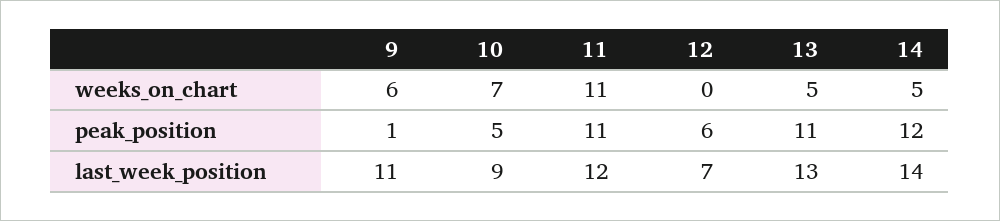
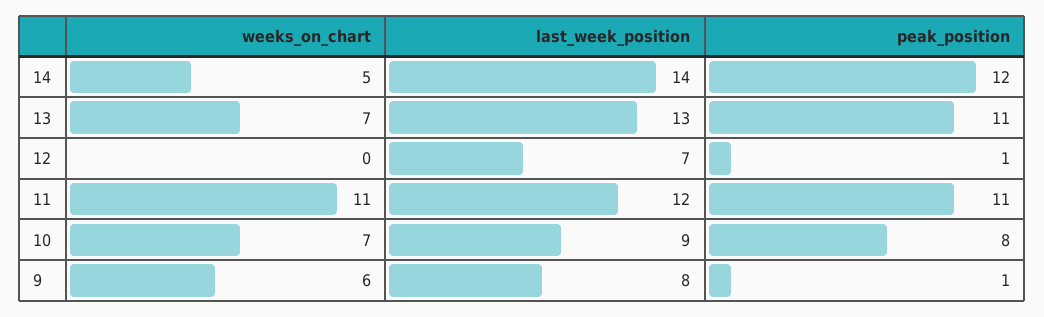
  {
    "9": {
      "weeks_on_chart": 6,
      "peak_position": 1,
-     "last_week_position": 11
+     "last_week_position": 8
    },
    "10": {
      "weeks_on_chart": 7,
-     "peak_position": 5,
+     "peak_position": 8,
      "last_week_position": 9
    },
    "11": {
      "weeks_on_chart": 11,
      "peak_position": 11,
      "last_week_position": 12
    },
    "12": {
      "weeks_on_chart": 0,
-     "peak_position": 6,
+     "peak_position": 1,
      "last_week_position": 7
    },
    "13": {
-     "weeks_on_chart": 5,
+     "weeks_on_chart": 7,
      "peak_position": 11,
      "last_week_position": 13
    },
    "14": {
      "weeks_on_chart": 5,
      "peak_position": 12,
      "last_week_position": 14
    }
  }

